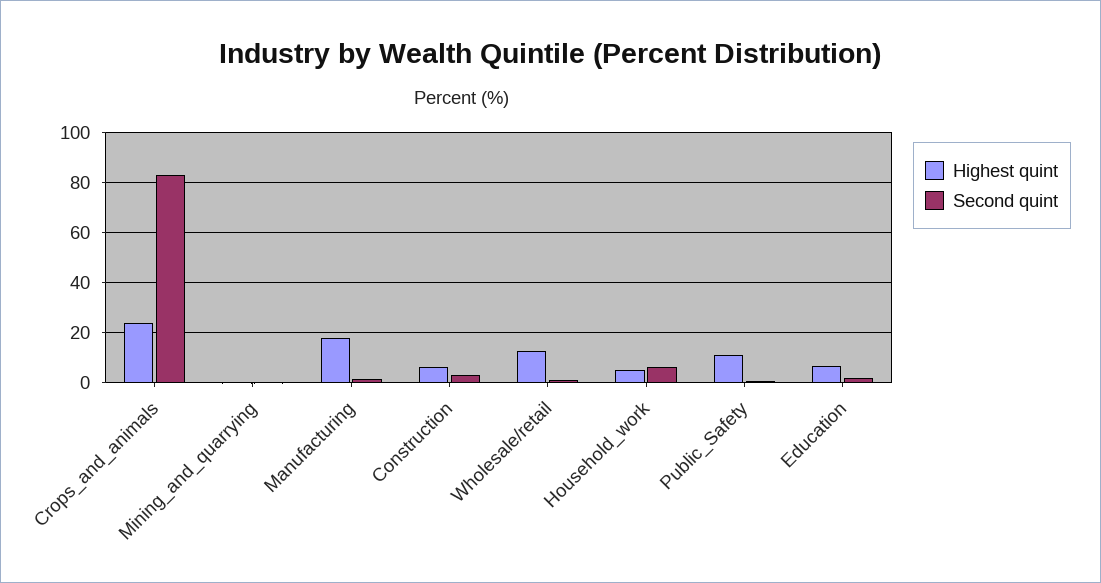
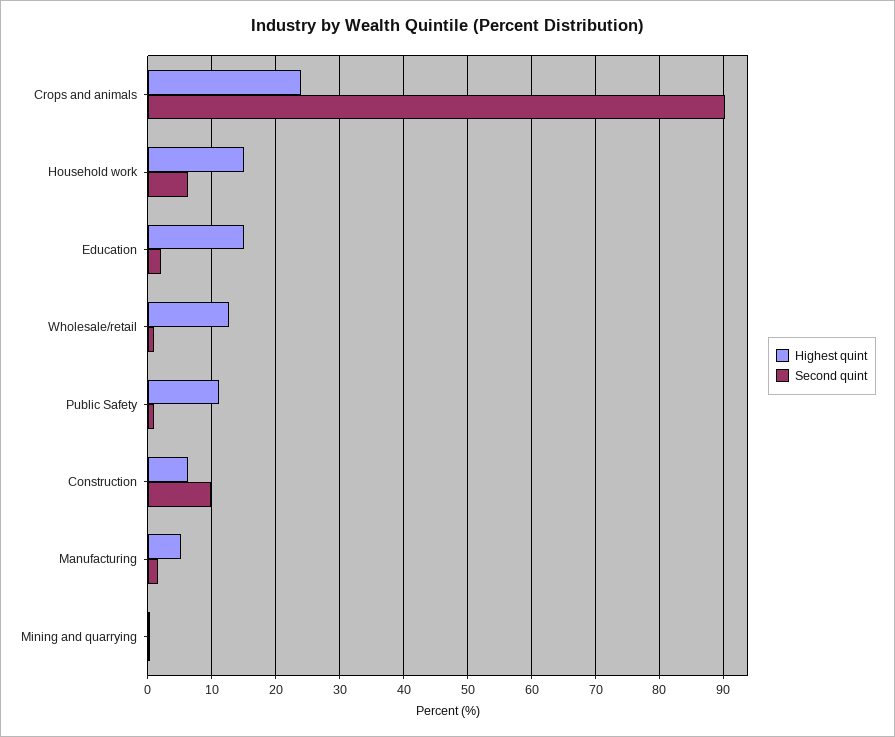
  {
    "Highest quint": {
      "Crops_and_animals": 24,
      "Mining_and_quarrying": 0,
-     "Manufacturing": 17.5,
+     "Manufacturing": 5,
      "Construction": 6,
      "Wholesale/retail": 13,
-     "Household_work": 5,
+     "Household_work": 15,
      "Public_Safety": 11,
-     "Education": 7.5
+     "Education": 15
    },
    "Second quint": {
-     "Crops_and_animals": 82.5,
+     "Crops_and_animals": 90,
      "Mining_and_quarrying": 0,
      "Manufacturing": 2,
-     "Construction": 2.5,
+     "Construction": 10,
      "Wholesale/retail": 1,
      "Household_work": 6,
      "Public_Safety": 1,
      "Education": 2
    }
  }

